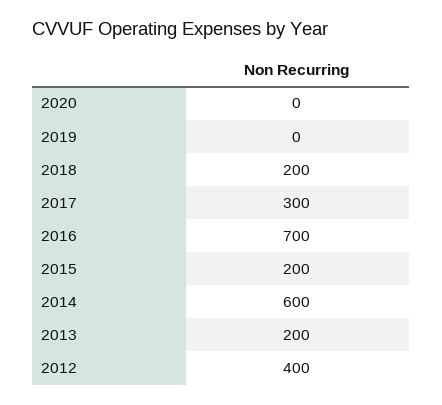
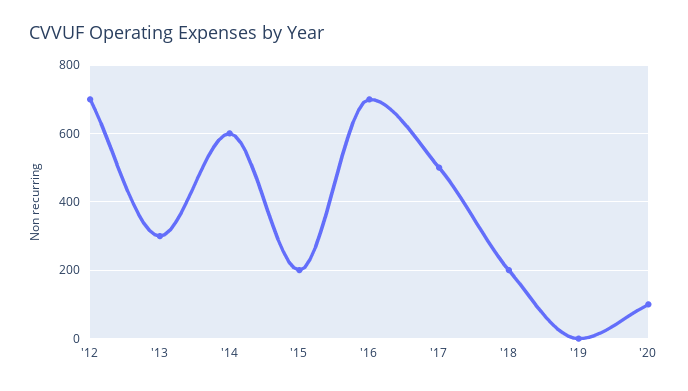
  {
-   "2020": 0,
+   "2020": 100,
    "2019": 0,
    "2018": 200,
-   "2017": 300,
+   "2017": 500,
    "2016": 700,
    "2015": 200,
    "2014": 600,
-   "2013": 200,
+   "2013": 300,
-   "2012": 400
+   "2012": 700
  }

